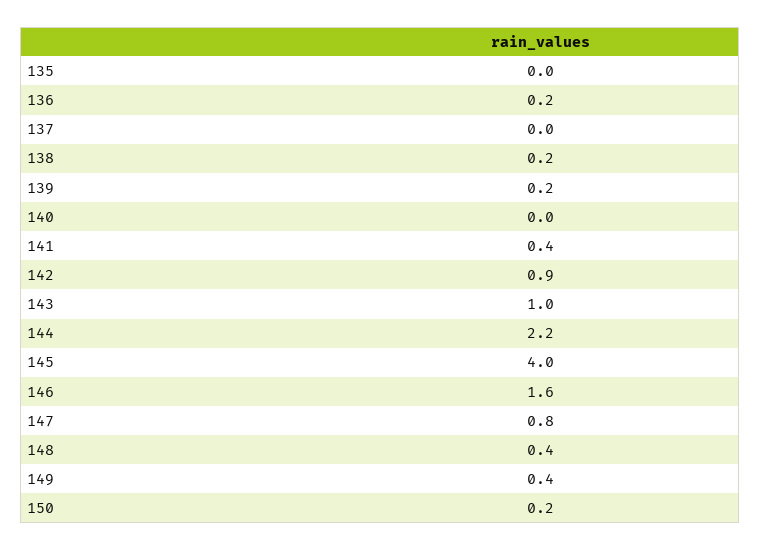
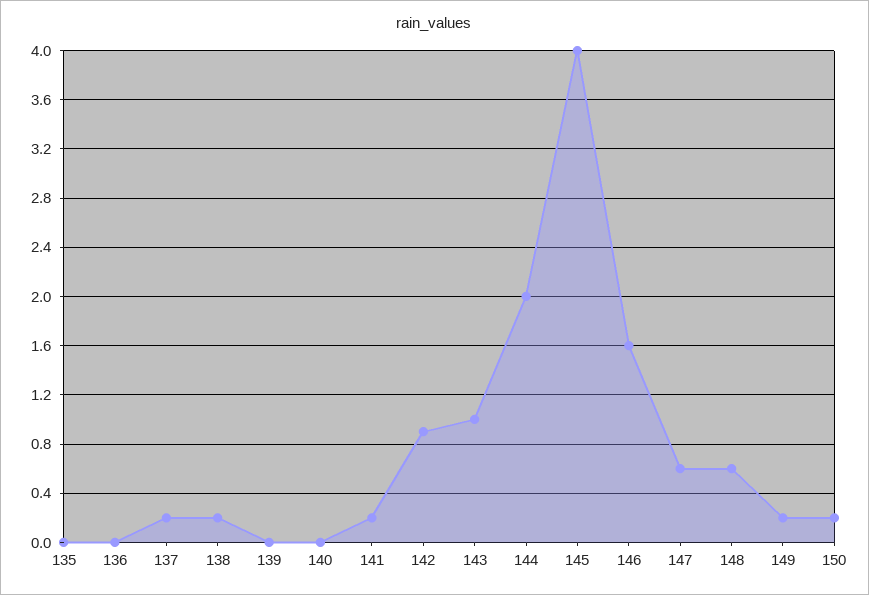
  {
    "135": 0,
-   "136": 0.2,
+   "136": 0,
-   "137": 0,
+   "137": 0.2,
    "138": 0.2,
-   "139": 0.2,
+   "139": 0,
    "140": 0,
-   "141": 0.4,
+   "141": 0.2,
    "142": 0.9,
    "143": 1,
-   "144": 2.2,
+   "144": 2,
    "145": 4,
    "146": 1.6,
-   "147": 0.8,
+   "147": 0.6,
-   "148": 0.4,
+   "148": 0.6,
-   "149": 0.4,
+   "149": 0.2,
    "150": 0.2
  }

